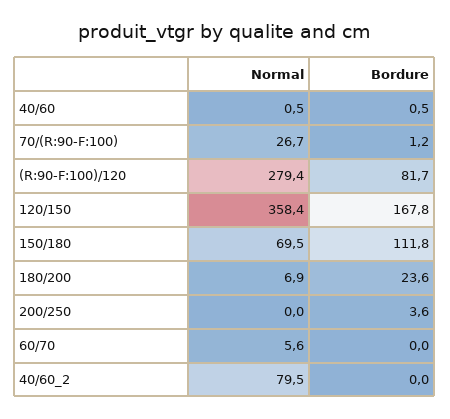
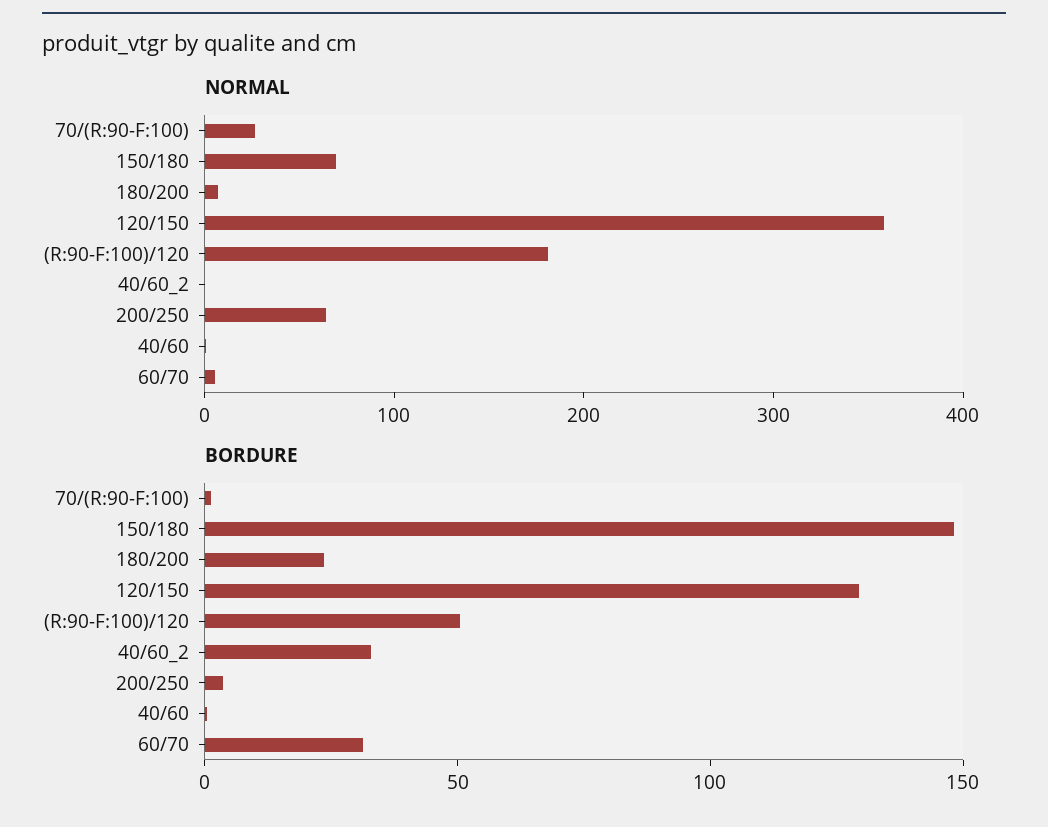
  {
    "Normal": {
      "40/60": 0.5,
      "70/(R:90-F:100)": 26.7,
-     "(R:90-F:100)/120": 279.4,
+     "(R:90-F:100)/120": 180,
      "120/150": 358.4,
      "150/180": 69.5,
      "180/200": 6.9,
-     "200/250": 0,
+     "200/250": 60,
      "60/70": 5.6,
-     "40/60_2": 79.5
+     "40/60_2": 0
    },
    "Bordure": {
      "40/60": 0.5,
      "70/(R:90-F:100)": 1.2,
-     "(R:90-F:100)/120": 81.7,
+     "(R:90-F:100)/120": 50,
-     "120/150": 167.8,
+     "120/150": 130,
-     "150/180": 111.8,
+     "150/180": 150,
      "180/200": 23.6,
      "200/250": 3.6,
-     "60/70": 0,
+     "60/70": 30,
-     "40/60_2": 0
+     "40/60_2": 30
    }
  }

